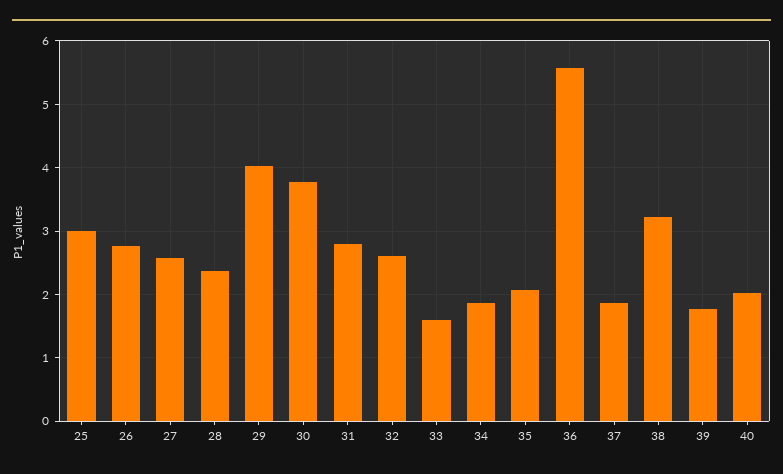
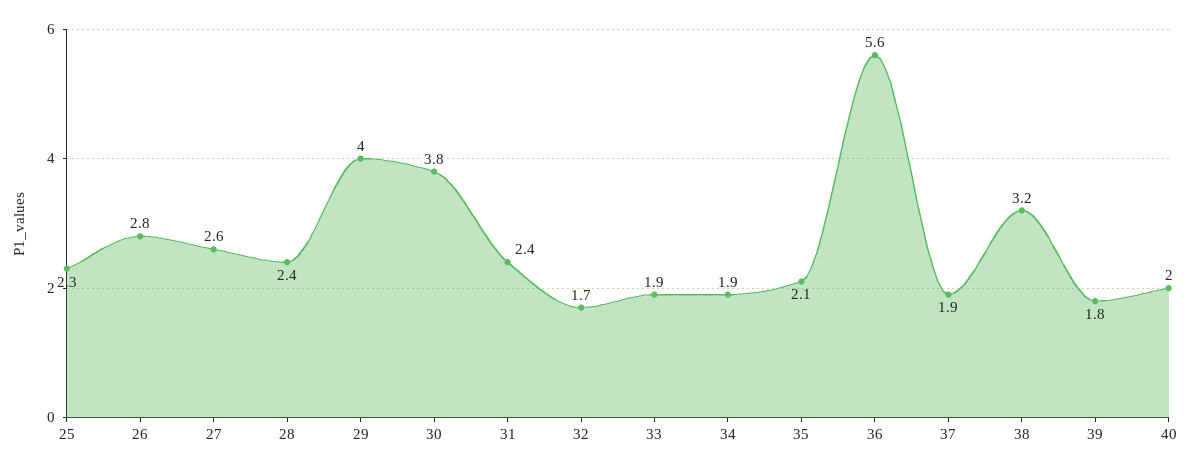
  {
-   "25": 3,
+   "25": 2.3,
    "26": 2.8,
    "27": 2.6,
    "28": 2.4,
    "29": 4,
    "30": 3.8,
-   "31": 2.8,
+   "31": 2.4,
-   "32": 2.6,
+   "32": 1.7,
-   "33": 1.6,
+   "33": 1.9,
    "34": 1.9,
    "35": 2.1,
    "36": 5.6,
    "37": 1.9,
    "38": 3.2,
    "39": 1.8,
    "40": 2
  }

